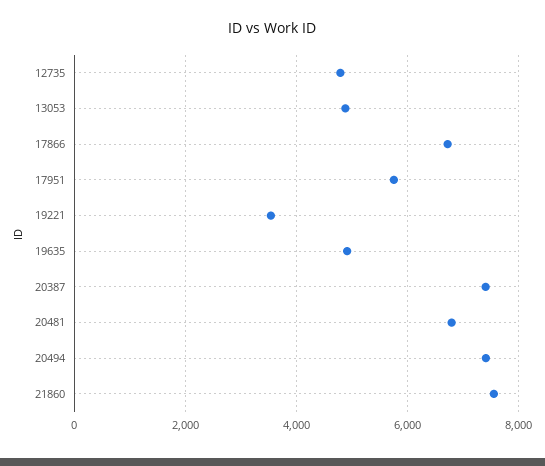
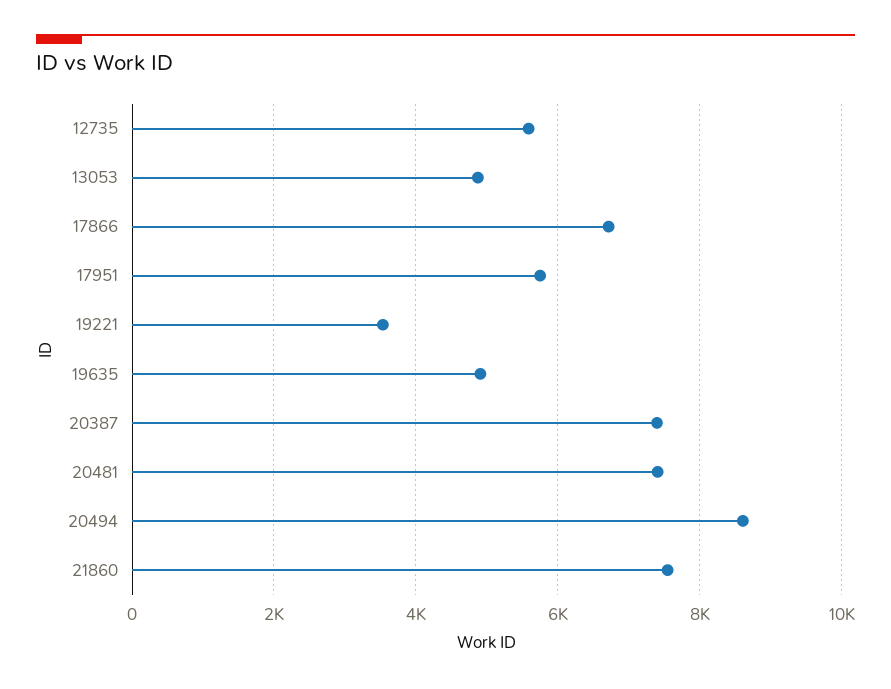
  {
-   "12735": 4800,
+   "12735": 5600,
    "13053": 4800,
    "17866": 6800,
    "17951": 5800,
    "19221": 3600,
    "19635": 5000,
    "20387": 7400,
-   "20481": 6800,
+   "20481": 7400,
-   "20494": 7400,
+   "20494": 8600,
    "21860": 7600
  }

